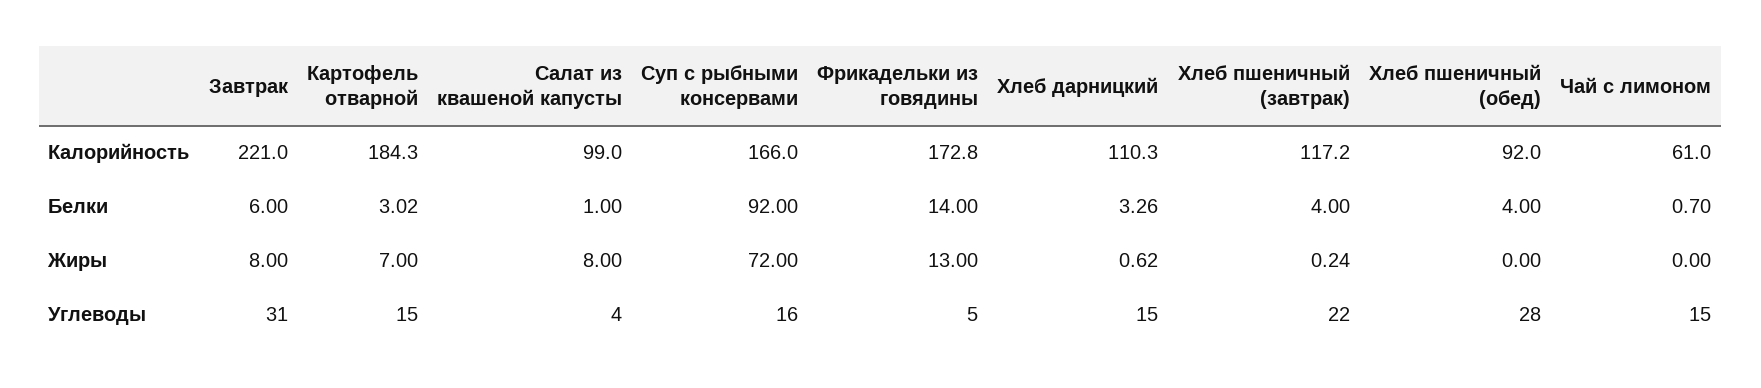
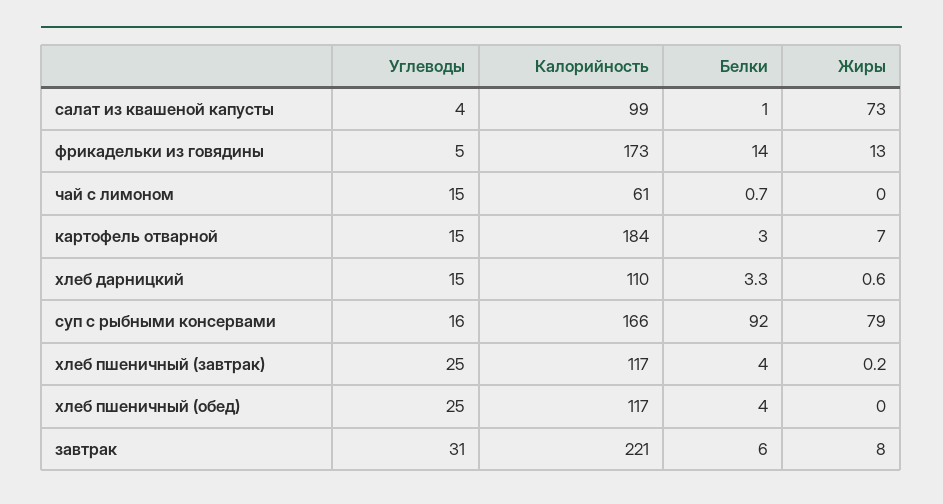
  {
    "Завтрак": {
      "Калорийность": 221,
      "Белки": 6,
      "Жиры": 8,
      "Углеводы": 31
    },
    "Картофель отварной": {
      "Калорийность": 184.3,
      "Белки": 3.02,
      "Жиры": 7,
      "Углеводы": 15
    },
    "Салат из квашеной капусты": {
      "Калорийность": 99,
      "Белки": 1,
-     "Жиры": 8,
+     "Жиры": 73,
      "Углеводы": 4
    },
    "Суп с рыбными консервами": {
      "Калорийность": 166,
      "Белки": 92,
-     "Жиры": 72,
+     "Жиры": 79,
      "Углеводы": 16
    },
    "Фрикадельки из говядины": {
      "Калорийность": 172.8,
      "Белки": 14,
      "Жиры": 13,
      "Углеводы": 5
    },
    "Хлеб дарницкий": {
      "Калорийность": 110.3,
      "Белки": 3.26,
      "Жиры": 0.62,
      "Углеводы": 15
    },
    "Хлеб пшеничный (завтрак)": {
      "Калорийность": 117.2,
      "Белки": 4,
      "Жиры": 0.24,
-     "Углеводы": 22
+     "Углеводы": 25
    },
    "Хлеб пшеничный (обед)": {
-     "Калорийность": 92,
+     "Калорийность": 117,
      "Белки": 4,
      "Жиры": 0,
-     "Углеводы": 28
+     "Углеводы": 25
    },
    "Чай с лимоном": {
      "Калорийность": 61,
      "Белки": 0.7,
      "Жиры": 0,
      "Углеводы": 15
    }
  }

